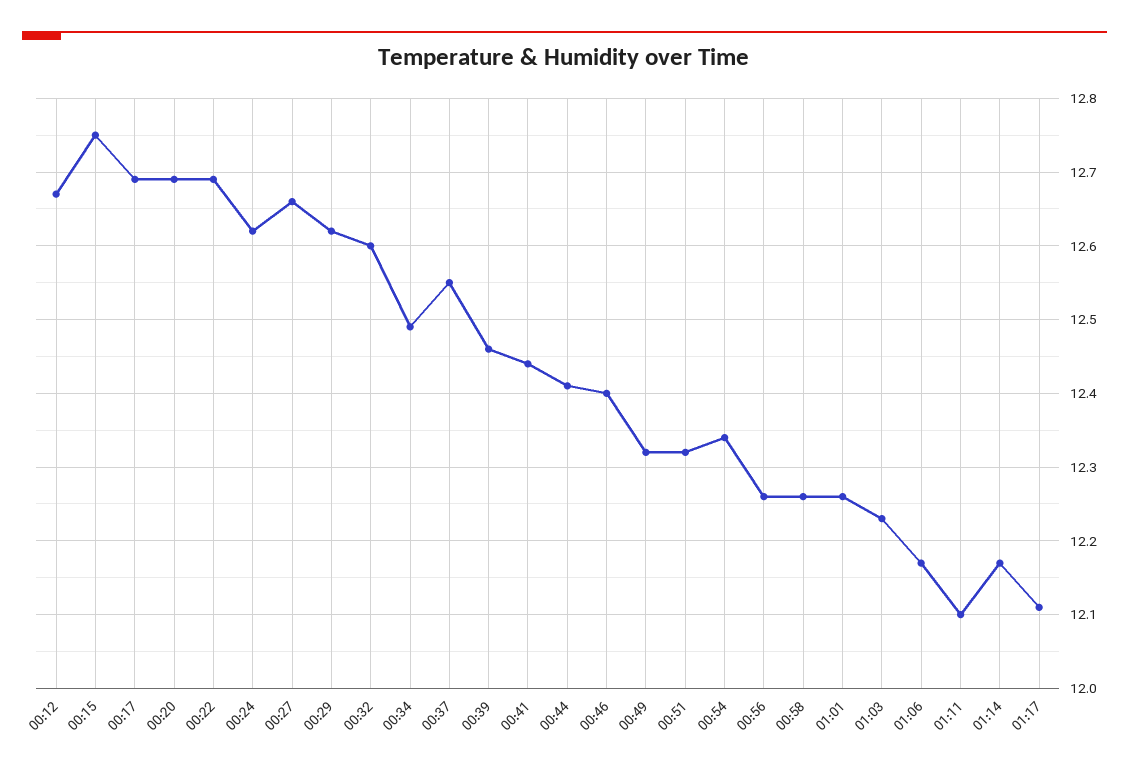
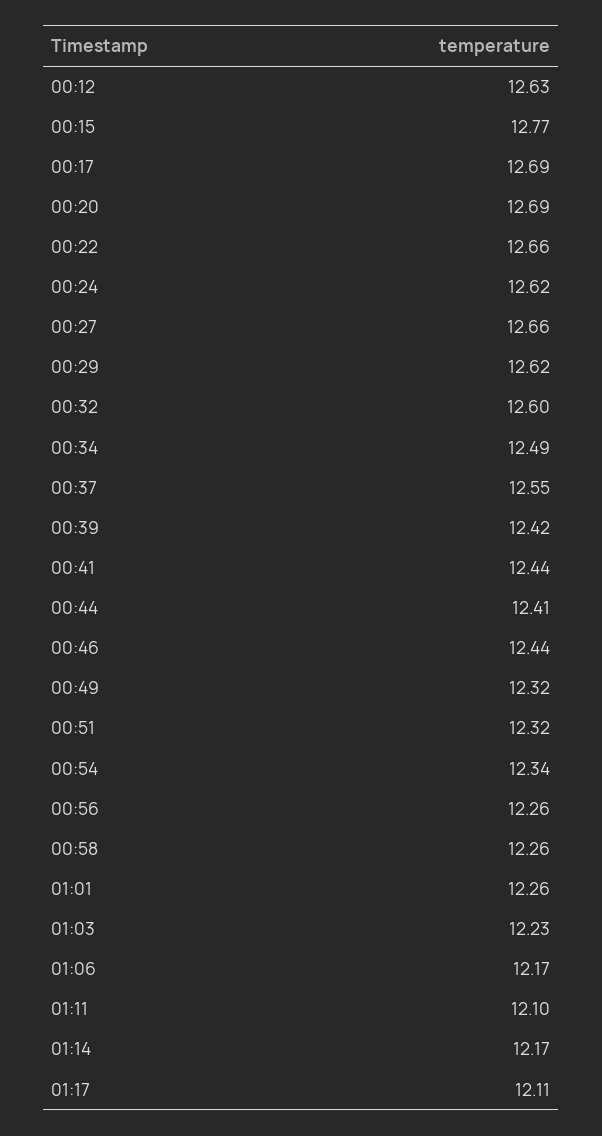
  {
-   "00:12": 12.67,
+   "00:12": 12.63,
-   "00:15": 12.75,
+   "00:15": 12.77,
    "00:17": 12.69,
    "00:20": 12.69,
-   "00:22": 12.69,
+   "00:22": 12.66,
    "00:24": 12.62,
    "00:27": 12.66,
    "00:29": 12.62,
    "00:32": 12.6,
    "00:34": 12.49,
    "00:37": 12.55,
-   "00:39": 12.46,
+   "00:39": 12.42,
    "00:41": 12.44,
    "00:44": 12.41,
-   "00:46": 12.4,
+   "00:46": 12.44,
    "00:49": 12.32,
    "00:51": 12.32,
    "00:54": 12.34,
    "00:56": 12.26,
    "00:58": 12.26,
    "01:01": 12.26,
    "01:03": 12.23,
    "01:06": 12.17,
    "01:11": 12.1,
    "01:14": 12.17,
    "01:17": 12.11
  }

